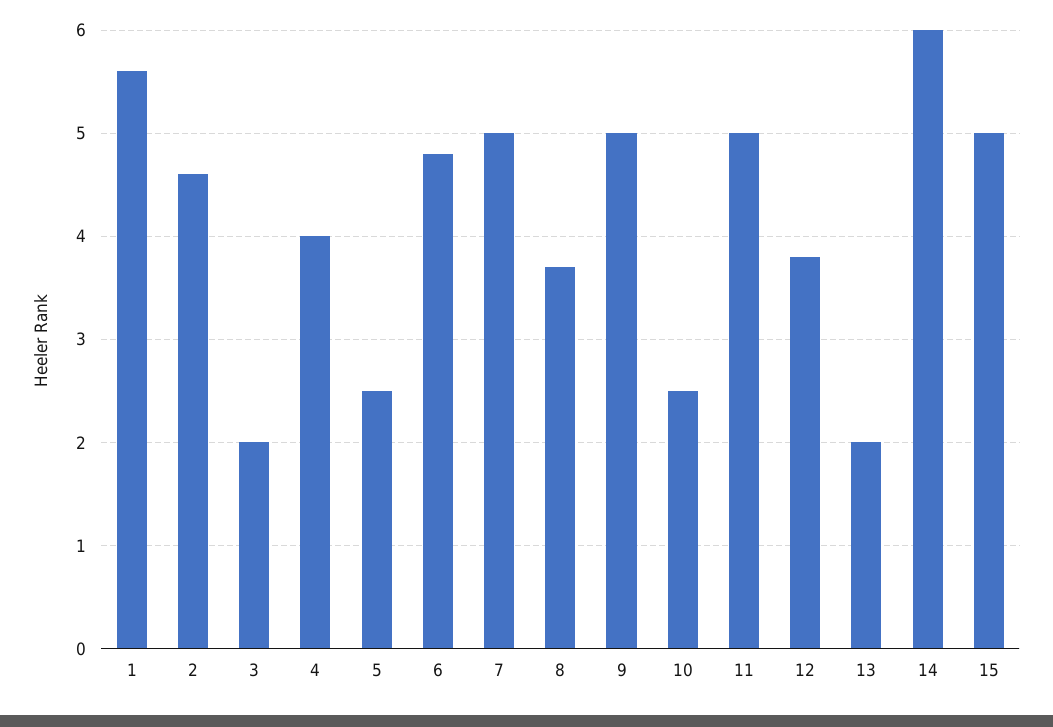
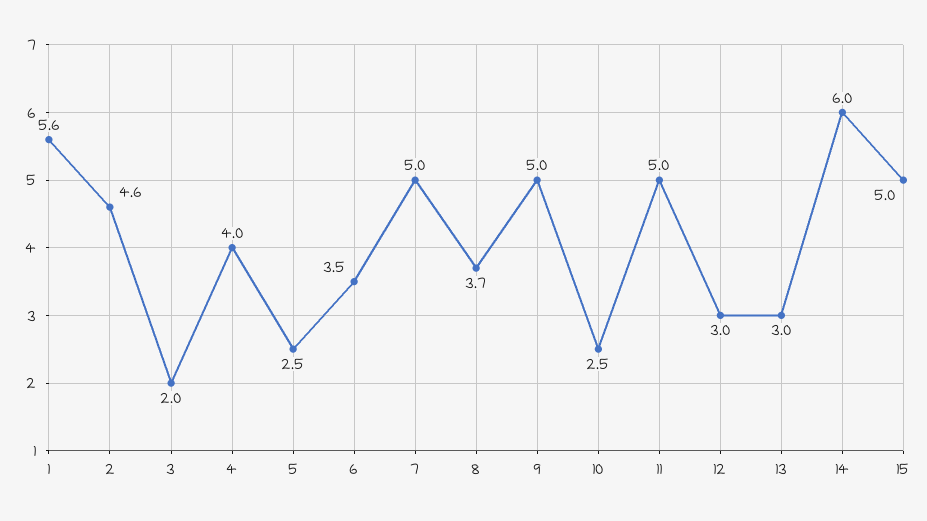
  {
    "1": 5.6,
    "2": 4.6,
    "3": 2,
    "4": 4,
    "5": 2.5,
-   "6": 4.8,
+   "6": 3.5,
    "7": 5,
    "8": 3.7,
    "9": 5,
    "10": 2.5,
    "11": 5,
-   "12": 3.8,
+   "12": 3,
-   "13": 2,
+   "13": 3,
    "14": 6,
    "15": 5
  }

